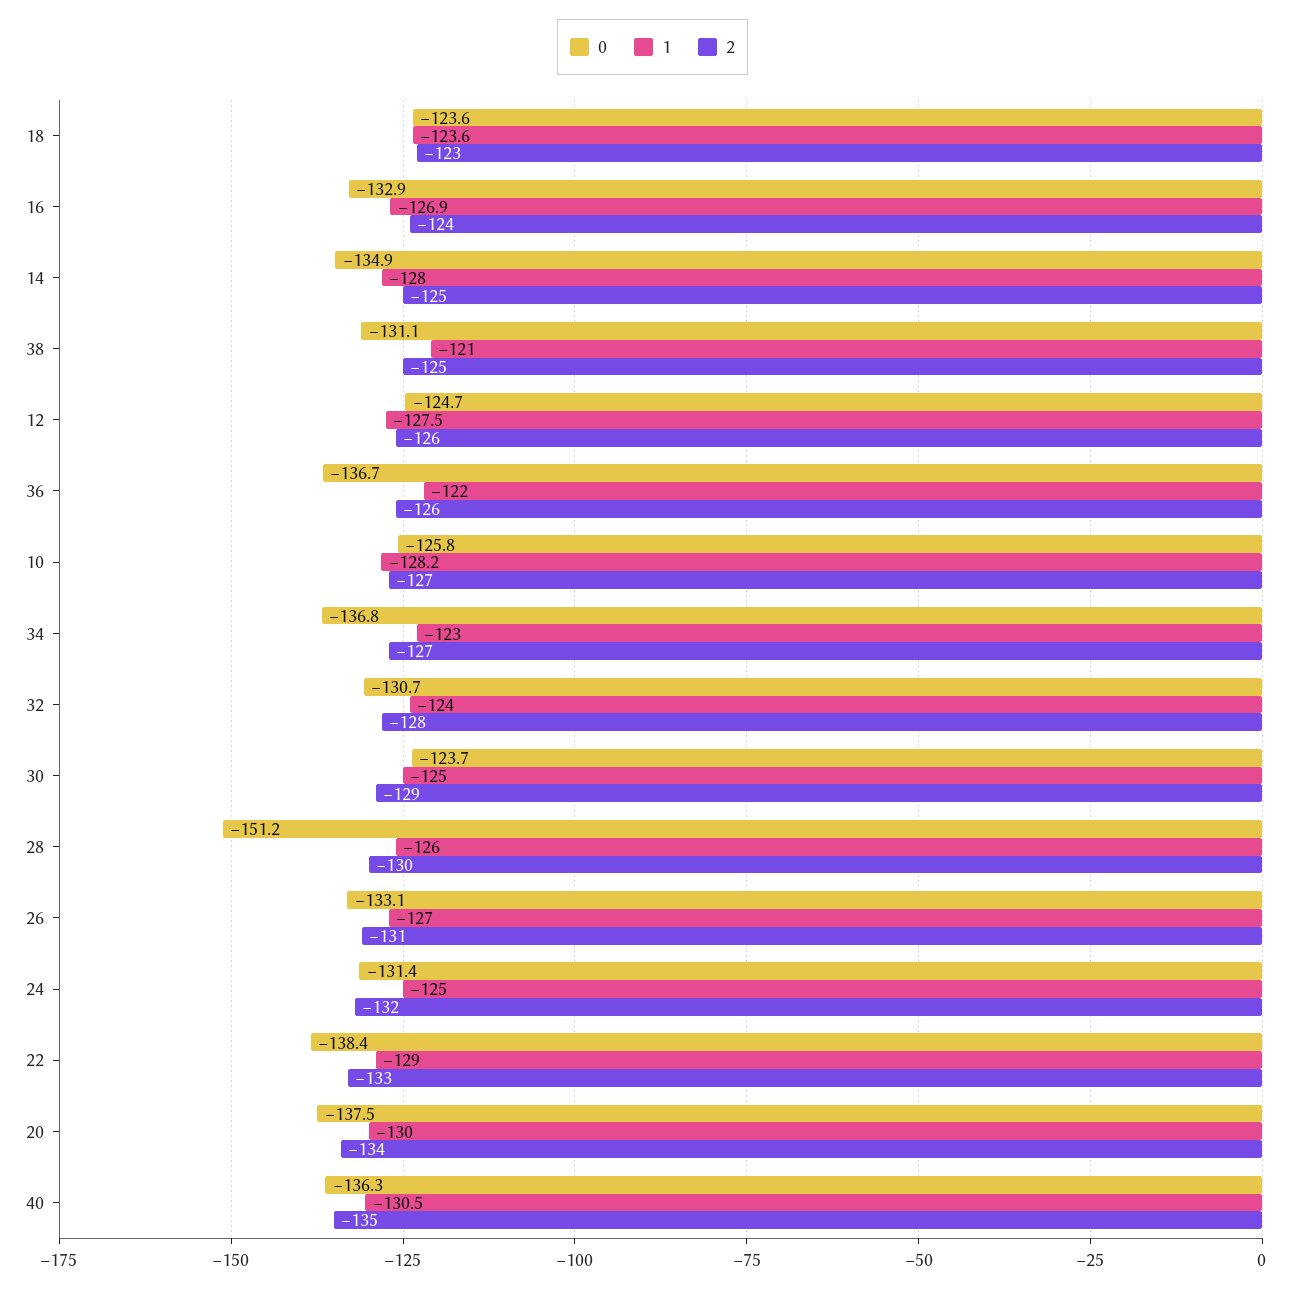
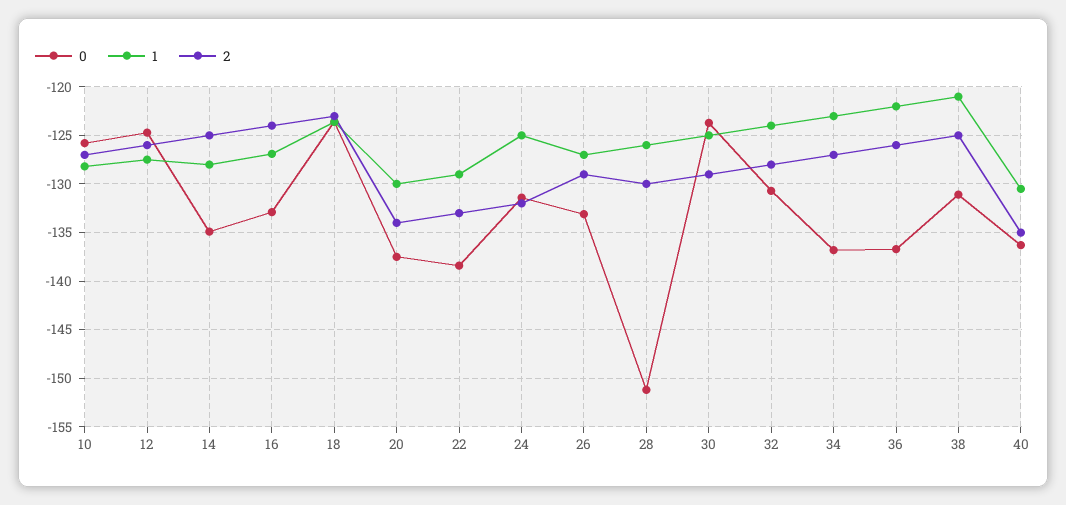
  {
    "0": {
      "18": -123.6,
      "16": -132.9,
      "14": -134.9,
      "38": -131.1,
      "12": -124.7,
      "36": -136.7,
      "10": -125.8,
      "34": -136.8,
      "32": -130.7,
      "30": -123.7,
      "28": -151.2,
      "26": -133.1,
      "24": -131.4,
      "22": -138.4,
      "20": -137.5,
      "40": -136.3
    },
    "1": {
      "18": -123.6,
      "16": -126.9,
      "14": -128,
      "38": -121,
      "12": -127.5,
      "36": -122,
      "10": -128.2,
      "34": -123,
      "32": -124,
      "30": -125,
      "28": -126,
      "26": -127,
      "24": -125,
      "22": -129,
      "20": -130,
      "40": -130.5
    },
    "2": {
      "18": -123,
      "16": -124,
      "14": -125,
      "38": -125,
      "12": -126,
      "36": -126,
      "10": -127,
      "34": -127,
      "32": -128,
      "30": -129,
      "28": -130,
-     "26": -131,
+     "26": -129,
      "24": -132,
      "22": -133,
      "20": -134,
      "40": -135
    }
  }

